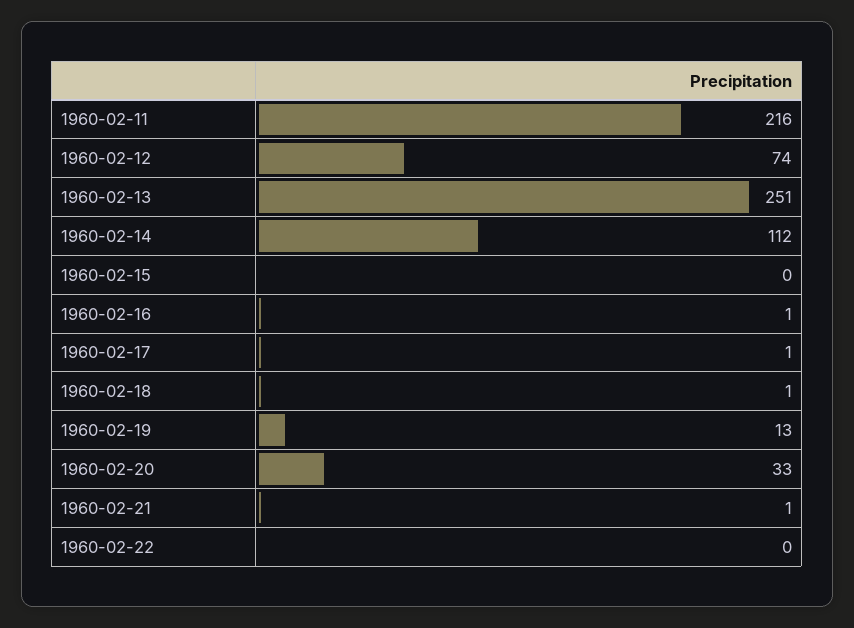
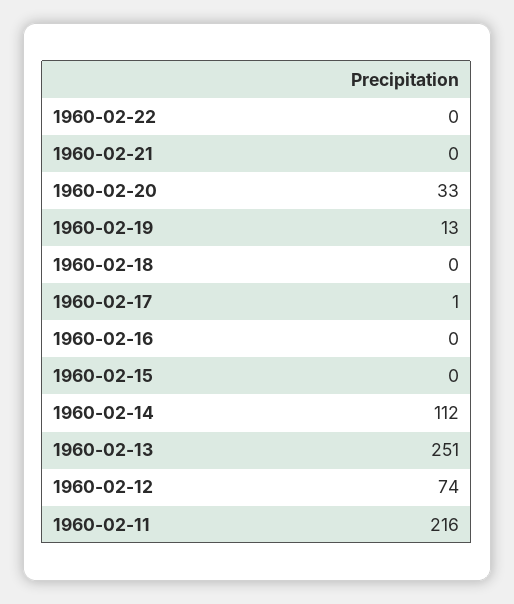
  {
    "1960-02-11": 216,
    "1960-02-12": 74,
    "1960-02-13": 251,
    "1960-02-14": 112,
    "1960-02-15": 0,
-   "1960-02-16": 1,
+   "1960-02-16": 0,
    "1960-02-17": 1,
-   "1960-02-18": 1,
+   "1960-02-18": 0,
    "1960-02-19": 13,
    "1960-02-20": 33,
-   "1960-02-21": 1,
+   "1960-02-21": 0,
    "1960-02-22": 0
  }

